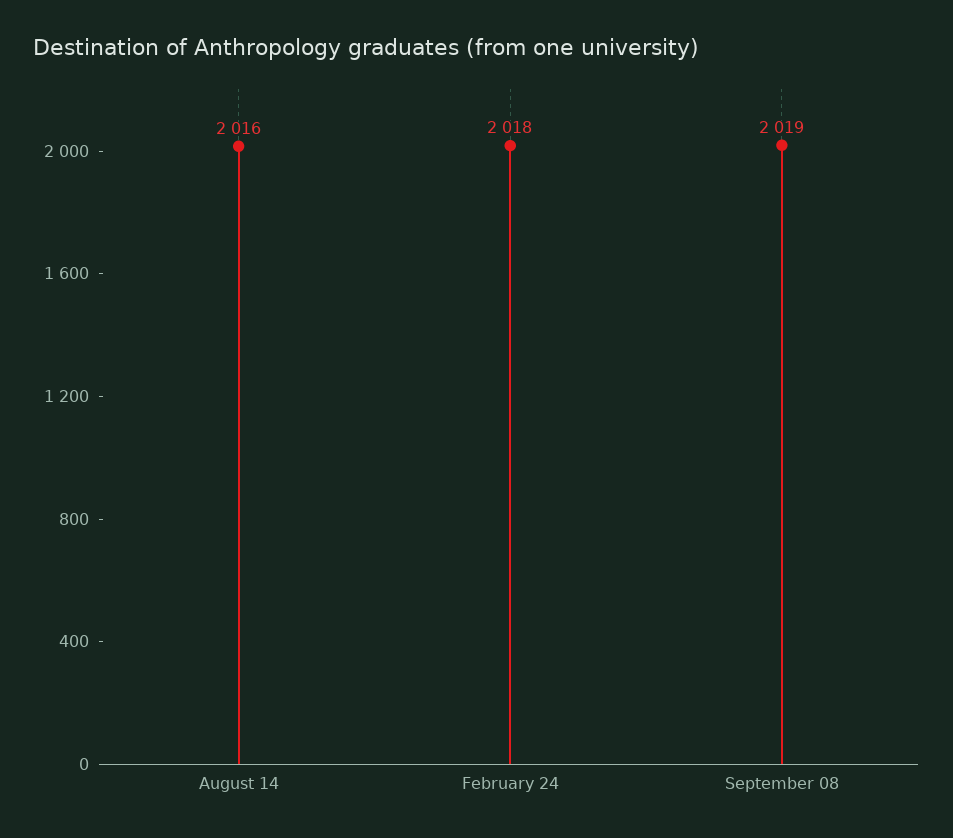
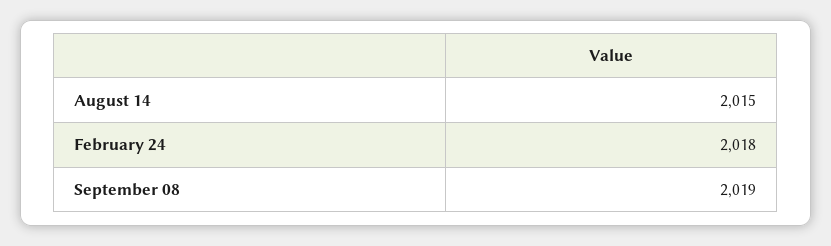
  {
-   "August 14": 2016,
+   "August 14": 2015,
    "February 24": 2018,
    "September 08": 2019
  }

